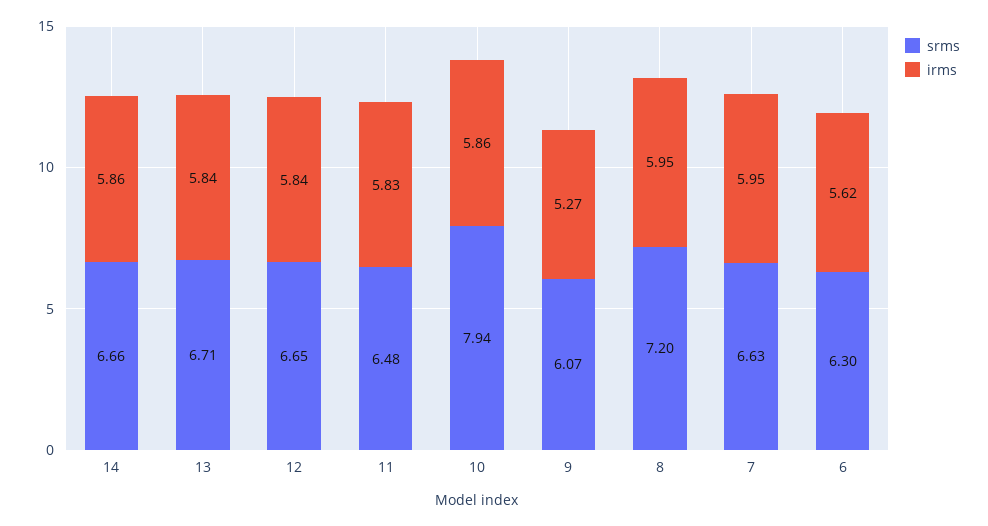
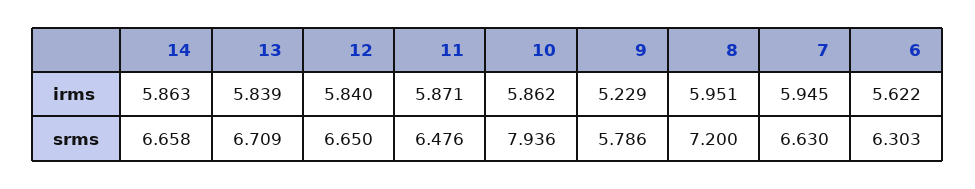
  {
    "srms": {
      "14": 6.658,
      "13": 6.709,
      "12": 6.65,
      "11": 6.476,
      "10": 7.936,
-     "9": 6.07,
+     "9": 5.786,
      "8": 7.2,
      "7": 6.63,
      "6": 6.303
    },
    "irms": {
      "14": 5.863,
      "13": 5.839,
      "12": 5.84,
-     "11": 5.83,
+     "11": 5.871,
      "10": 5.862,
-     "9": 5.27,
+     "9": 5.229,
      "8": 5.951,
      "7": 5.945,
      "6": 5.622
    }
  }

